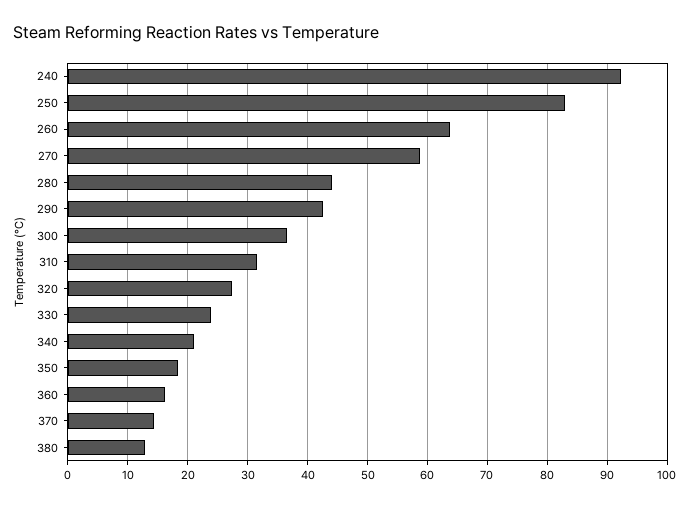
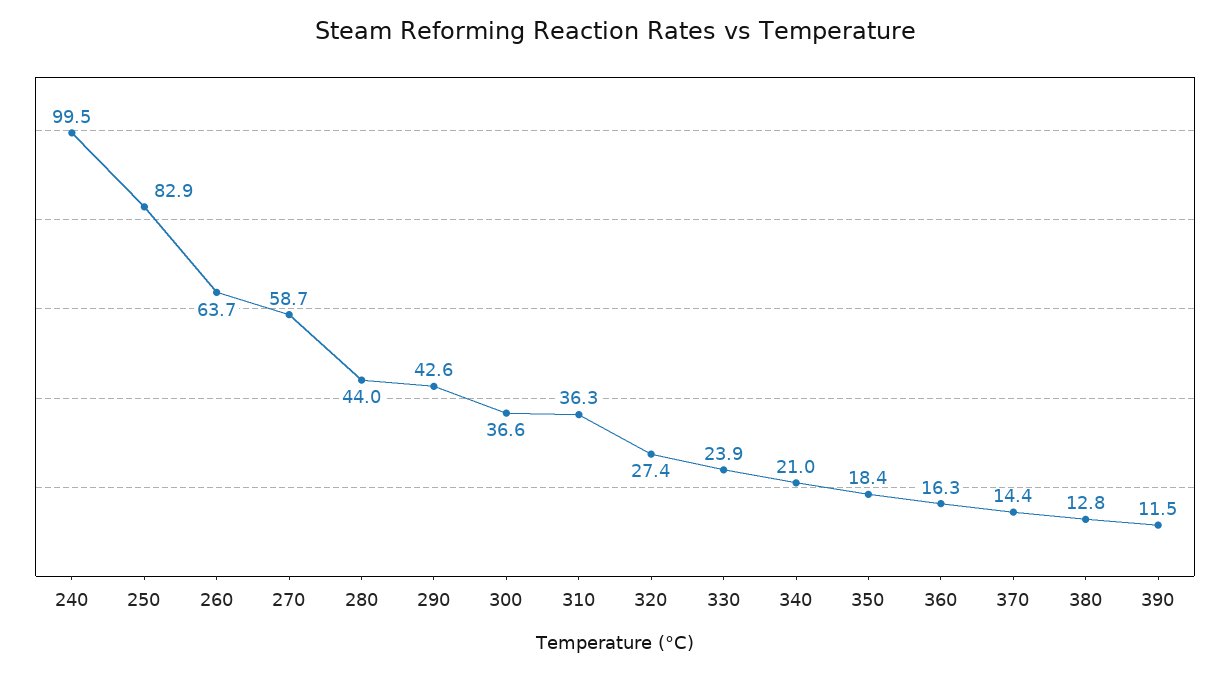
  {
-   "240": 92,
+   "240": 99.5,
    "250": 82.9,
    "260": 63.7,
    "270": 58.7,
    "280": 44,
    "290": 42.6,
    "300": 36.6,
-   "310": 32,
+   "310": 36.3,
    "320": 27.4,
    "330": 23.9,
    "340": 21,
    "350": 18.4,
    "360": 16.3,
    "370": 14.4,
-   "380": 12.8
+   "380": 12.8,
+   "390": 11.5
  }

